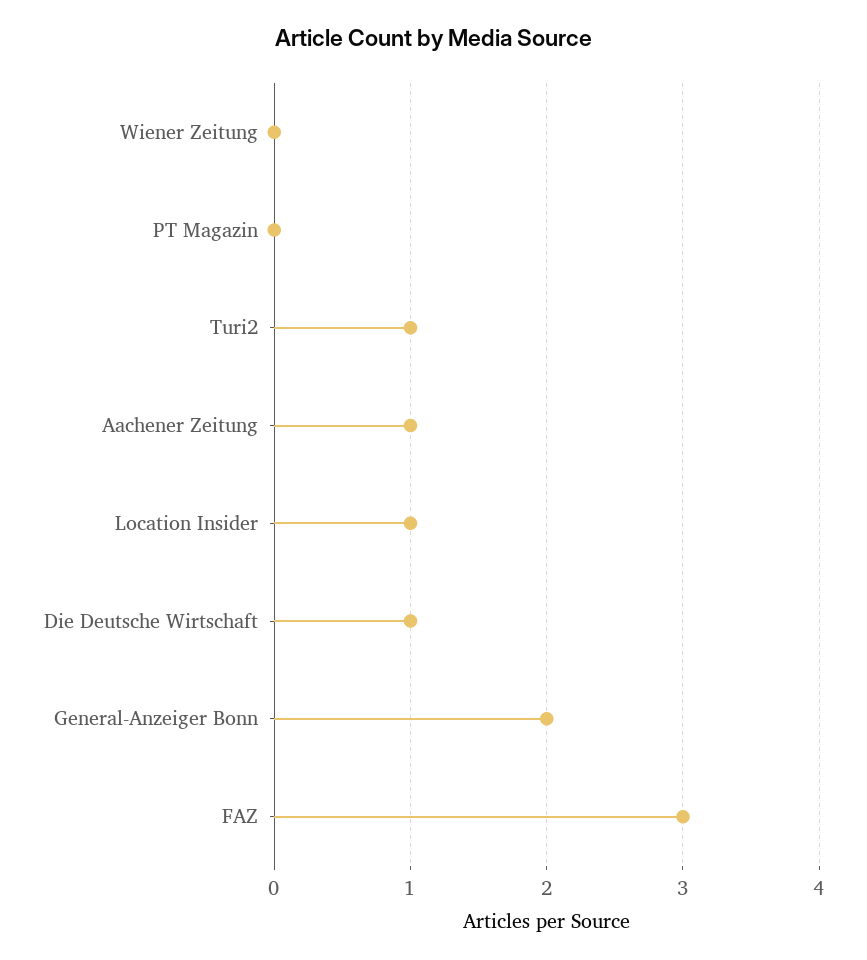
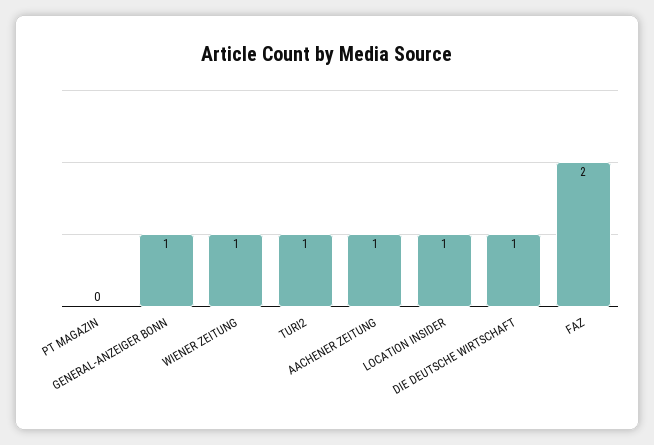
  {
-   "Wiener Zeitung": 0,
+   "Wiener Zeitung": 1,
    "PT Magazin": 0,
    "Turi2": 1,
    "Aachener Zeitung": 1,
    "Location Insider": 1,
    "Die Deutsche Wirtschaft": 1,
-   "General-Anzeiger Bonn": 2,
+   "General-Anzeiger Bonn": 1,
-   "FAZ": 3
+   "FAZ": 2
  }

